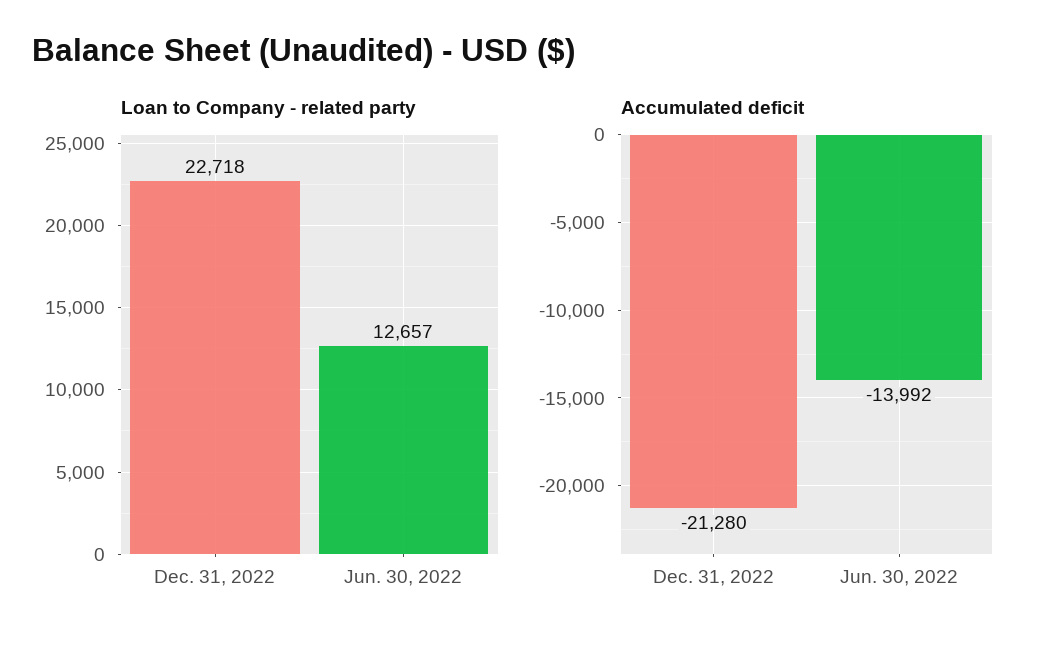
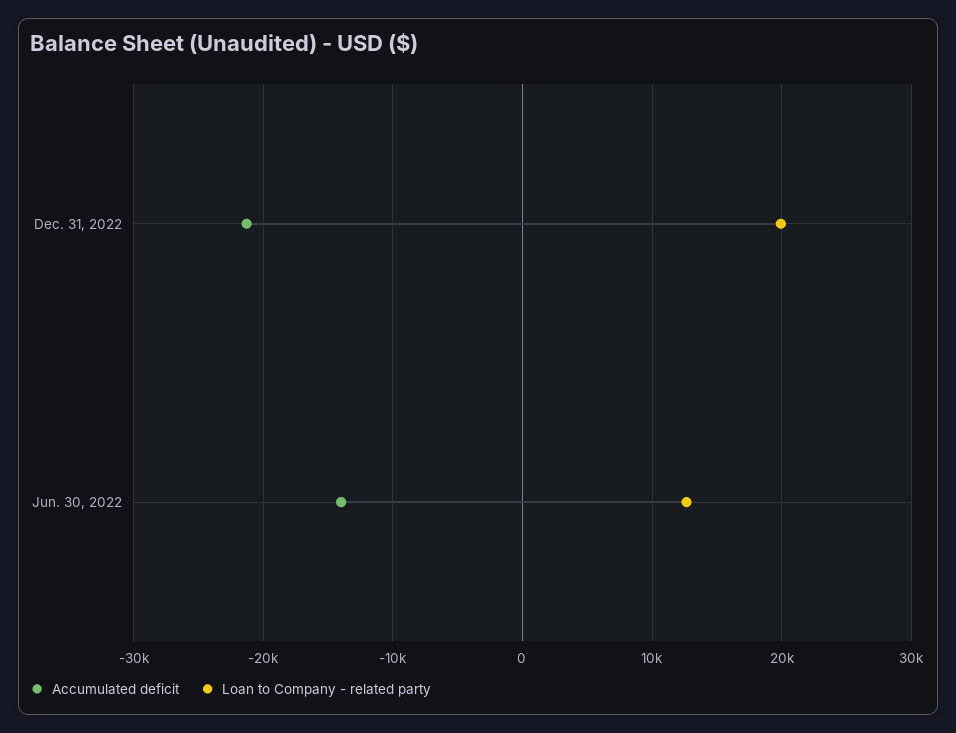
  {
    "Loan to Company - related party": {
-     "Dec. 31, 2022": 22718,
+     "Dec. 31, 2022": 20000,
      "Jun. 30, 2022": 12657
    },
    "Accumulated deficit": {
      "Dec. 31, 2022": -21280,
      "Jun. 30, 2022": -13992
    }
  }

